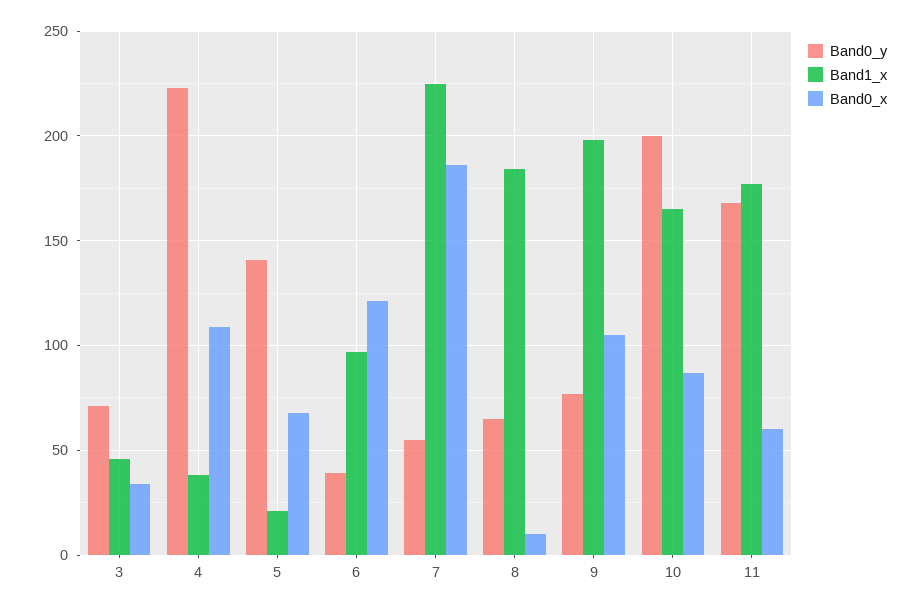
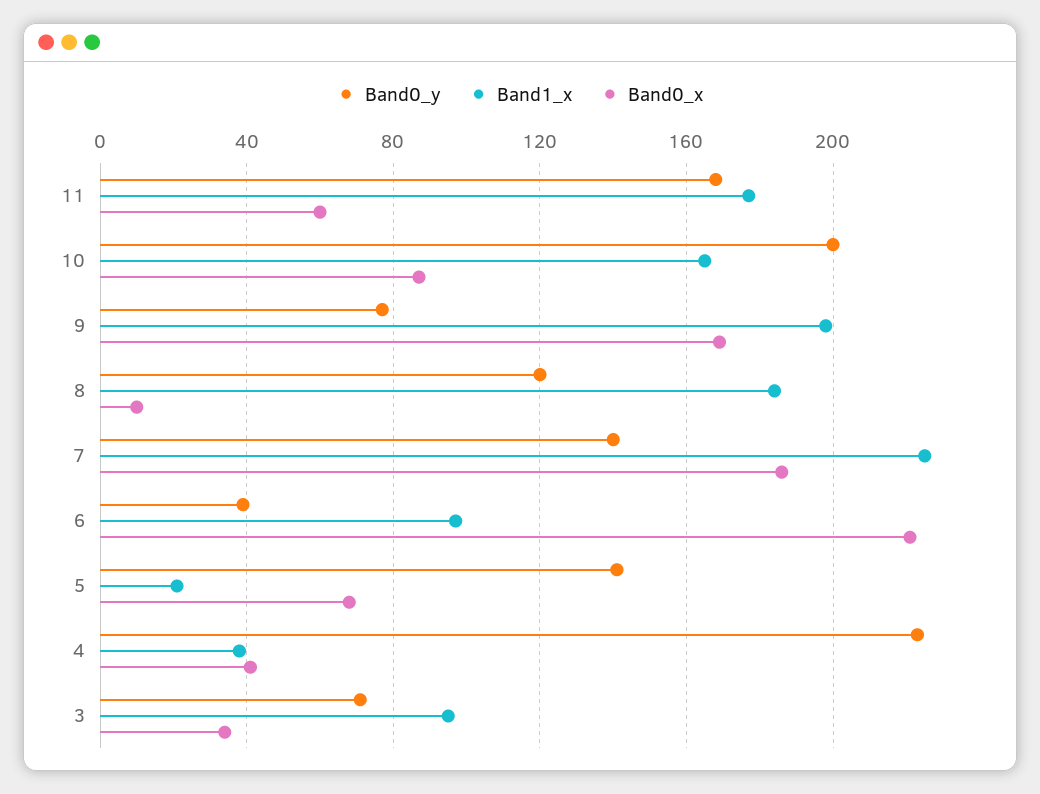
  {
    "Band0_y": {
      "3": 70,
      "4": 225,
      "5": 140,
      "6": 40,
-     "7": 55,
+     "7": 140,
-     "8": 65,
+     "8": 120,
      "9": 75,
      "10": 200,
      "11": 170
    },
    "Band1_x": {
-     "3": 45,
+     "3": 95,
      "4": 40,
      "5": 20,
      "6": 95,
      "7": 225,
      "8": 185,
      "9": 200,
      "10": 165,
      "11": 175
    },
    "Band0_x": {
      "3": 35,
-     "4": 110,
+     "4": 40,
      "5": 70,
-     "6": 120,
+     "6": 220,
      "7": 185,
      "8": 10,
-     "9": 105,
+     "9": 170,
      "10": 85,
      "11": 60
    }
  }

